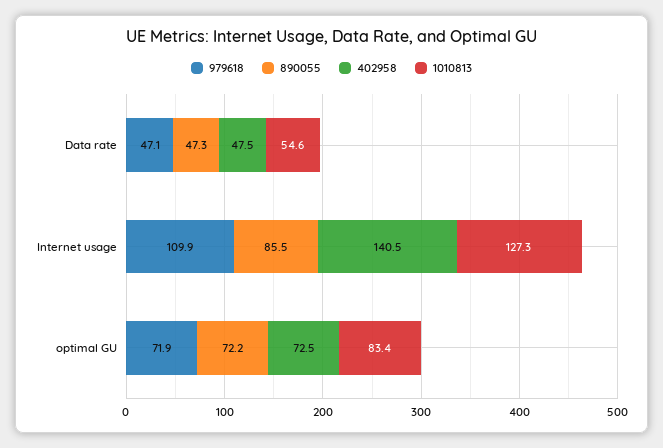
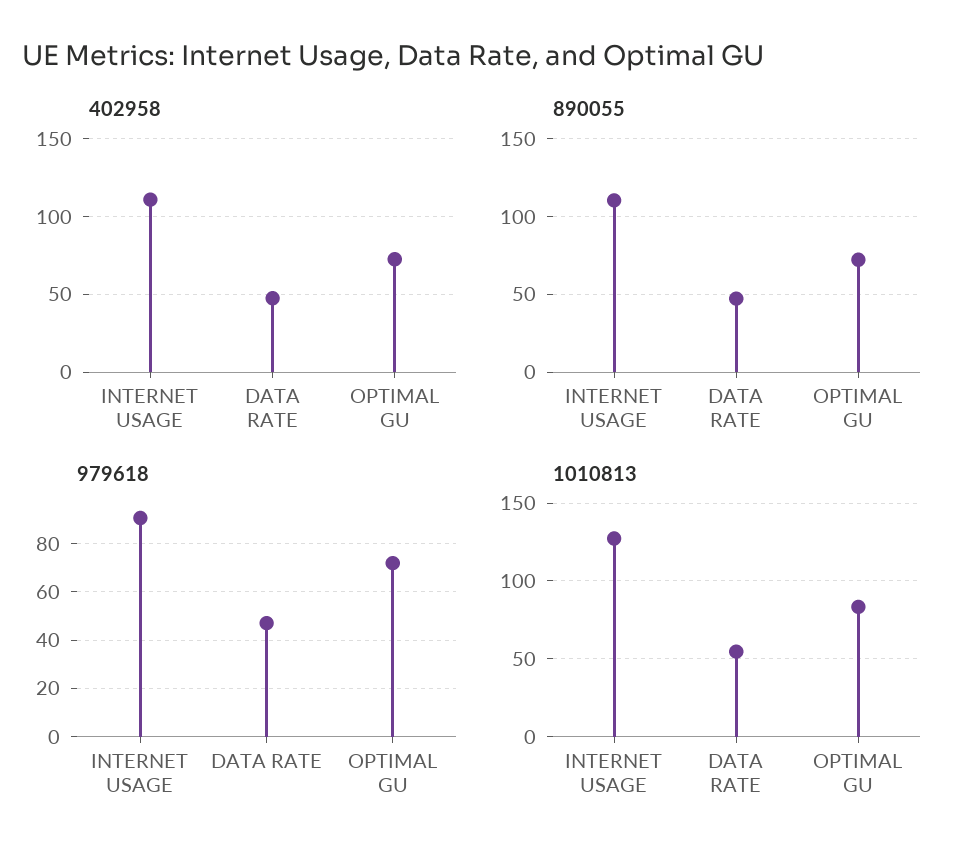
  {
    "979618": {
      "Data rate": 47.1,
-     "Internet usage": 109.9,
+     "Internet usage": 90,
      "optimal GU": 71.9
    },
    "890055": {
      "Data rate": 47.3,
-     "Internet usage": 85.5,
+     "Internet usage": 110,
      "optimal GU": 72.2
    },
    "402958": {
      "Data rate": 47.5,
-     "Internet usage": 140.5,
+     "Internet usage": 110,
      "optimal GU": 72.5
    },
    "1010813": {
      "Data rate": 54.6,
      "Internet usage": 127.3,
      "optimal GU": 83.4
    }
  }

